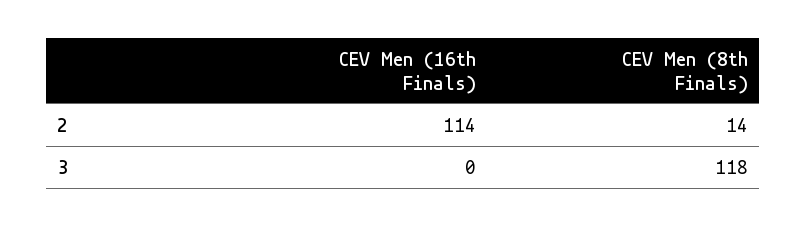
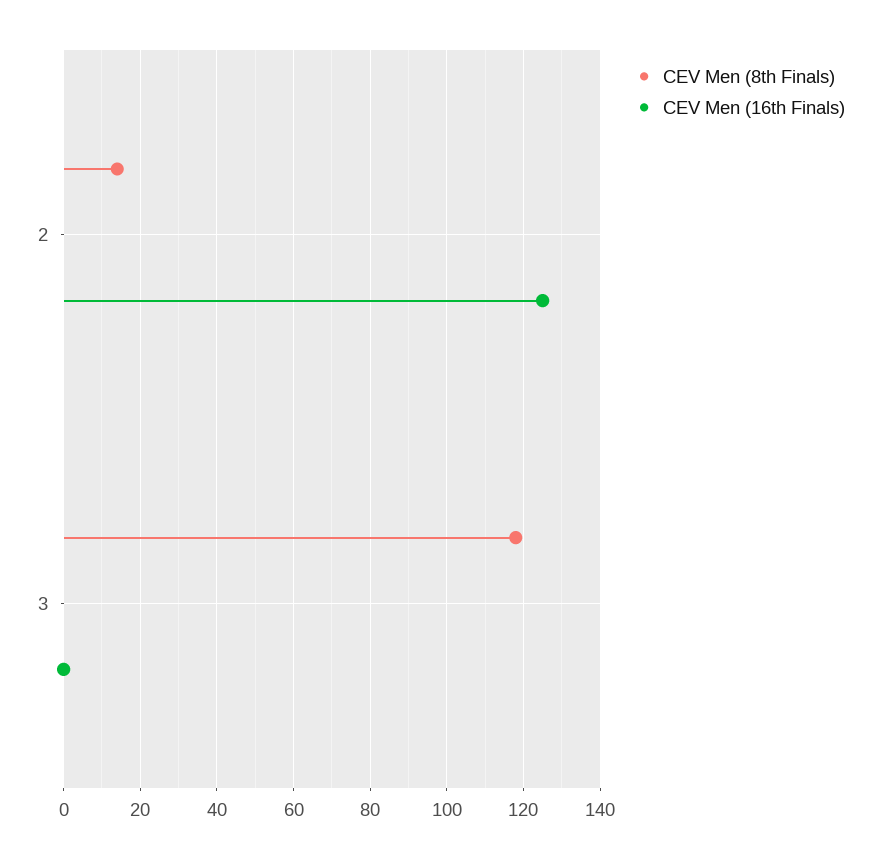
  {
    "CEV Men (16th Finals)": {
-     "2": 114,
+     "2": 125,
      "3": 0
    },
    "CEV Men (8th Finals)": {
      "2": 14,
      "3": 118
    }
  }

